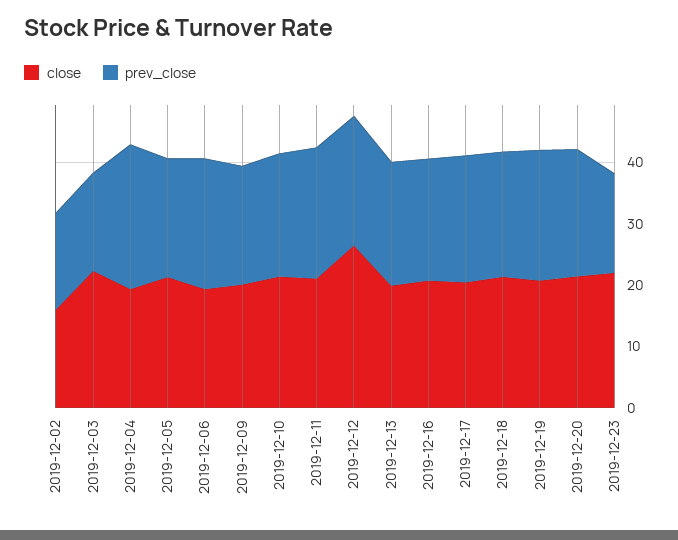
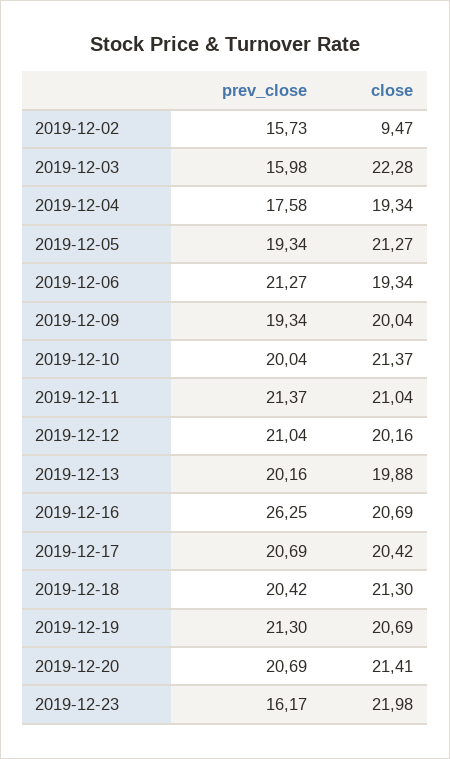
  {
    "close": {
-     "2019-12-02": 16,
+     "2019-12-02": 9.47,
      "2019-12-03": 22.28,
      "2019-12-04": 19.34,
      "2019-12-05": 21.27,
      "2019-12-06": 19.34,
      "2019-12-09": 20.04,
      "2019-12-10": 21.37,
      "2019-12-11": 21.04,
-     "2019-12-12": 26,
+     "2019-12-12": 20.16,
      "2019-12-13": 19.88,
      "2019-12-16": 20.69,
      "2019-12-17": 20.42,
      "2019-12-18": 21.3,
      "2019-12-19": 20.69,
      "2019-12-20": 21.41,
      "2019-12-23": 21.98
    },
    "prev_close": {
      "2019-12-02": 15.73,
      "2019-12-03": 15.98,
-     "2019-12-04": 24,
+     "2019-12-04": 17.58,
      "2019-12-05": 19.34,
      "2019-12-06": 21.27,
      "2019-12-09": 19.34,
      "2019-12-10": 20.04,
      "2019-12-11": 21.37,
      "2019-12-12": 21.04,
      "2019-12-13": 20.16,
-     "2019-12-16": 20,
+     "2019-12-16": 26.25,
      "2019-12-17": 20.69,
      "2019-12-18": 20.42,
      "2019-12-19": 21.3,
      "2019-12-20": 20.69,
      "2019-12-23": 16.17
    }
  }

